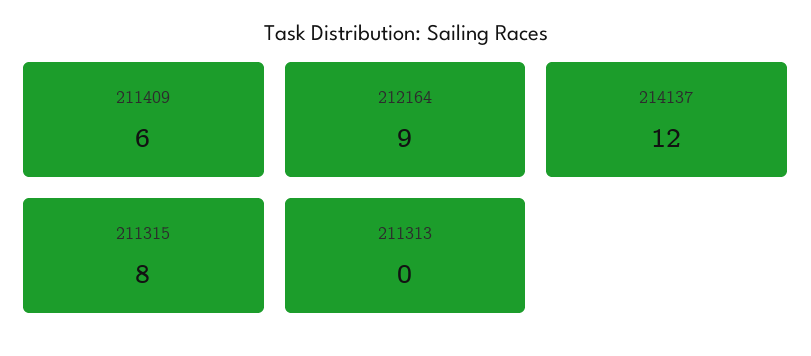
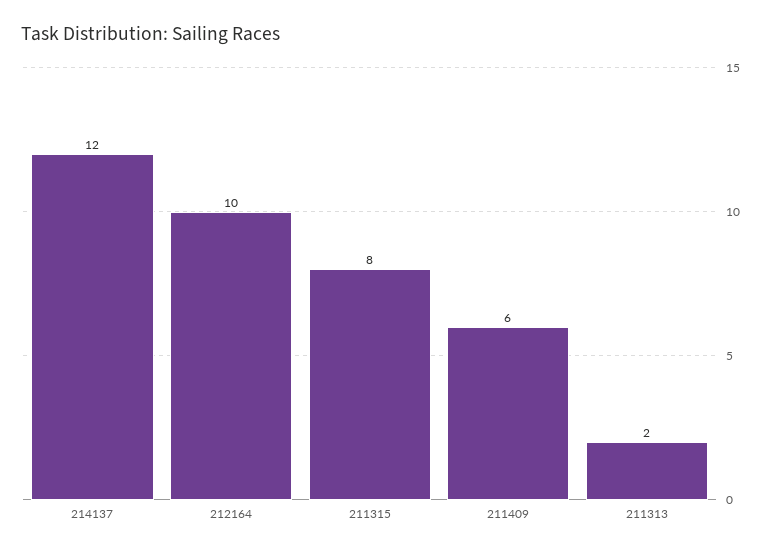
  {
    "211409": 6,
-   "212164": 9,
+   "212164": 10,
    "214137": 12,
    "211315": 8,
-   "211313": 0
+   "211313": 2
  }

